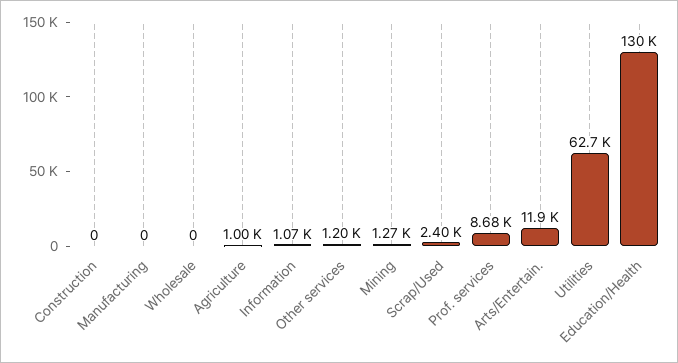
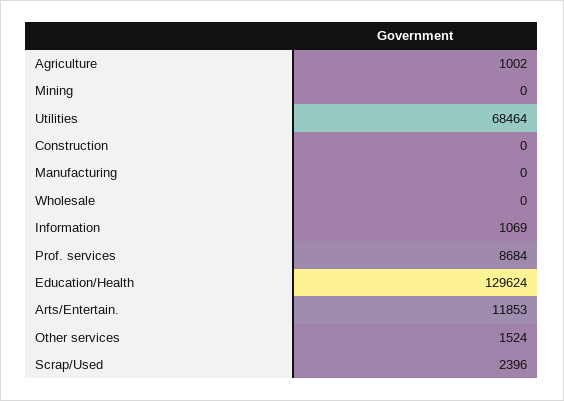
  {
    "Construction": 0,
    "Manufacturing": 0,
    "Wholesale": 0,
    "Agriculture": 1002,
    "Information": 1069,
-   "Other services": 1200,
+   "Other services": 1524,
-   "Mining": 1270,
+   "Mining": 0,
    "Scrap/Used": 2396,
    "Prof. services": 8684,
    "Arts/Entertain.": 11853,
-   "Utilities": 62700,
+   "Utilities": 68464,
    "Education/Health": 129624
  }

